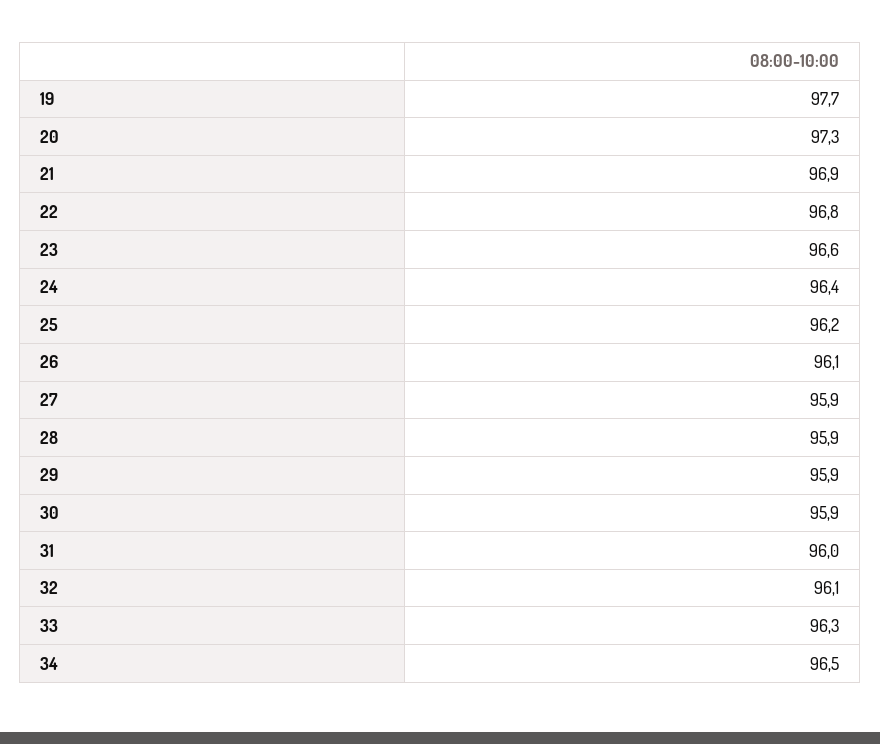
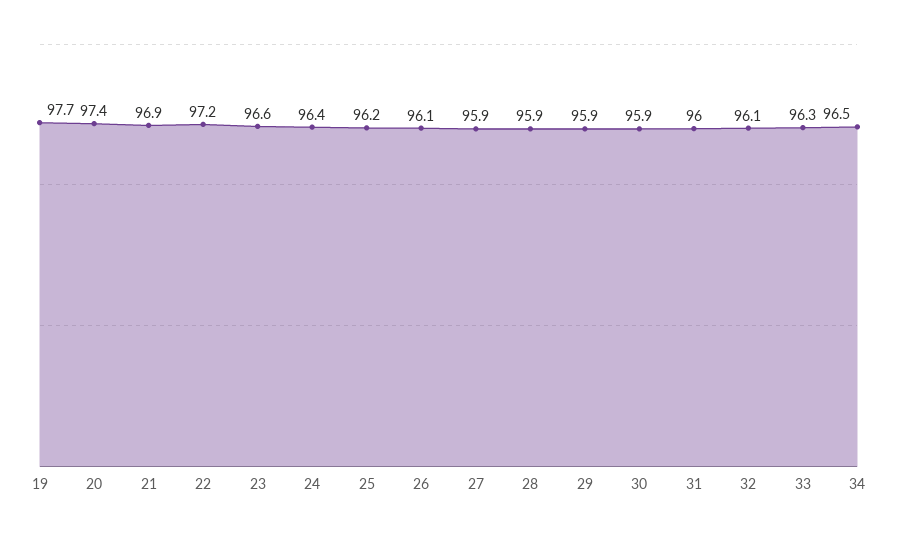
  {
    "19": 97.7,
-   "20": 97.3,
+   "20": 97.4,
    "21": 96.9,
-   "22": 96.8,
+   "22": 97.2,
    "23": 96.6,
    "24": 96.4,
    "25": 96.2,
    "26": 96.1,
    "27": 95.9,
    "28": 95.9,
    "29": 95.9,
    "30": 95.9,
    "31": 96,
    "32": 96.1,
    "33": 96.3,
    "34": 96.5
  }

